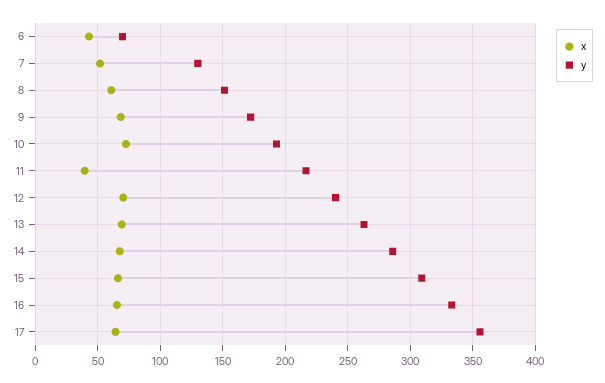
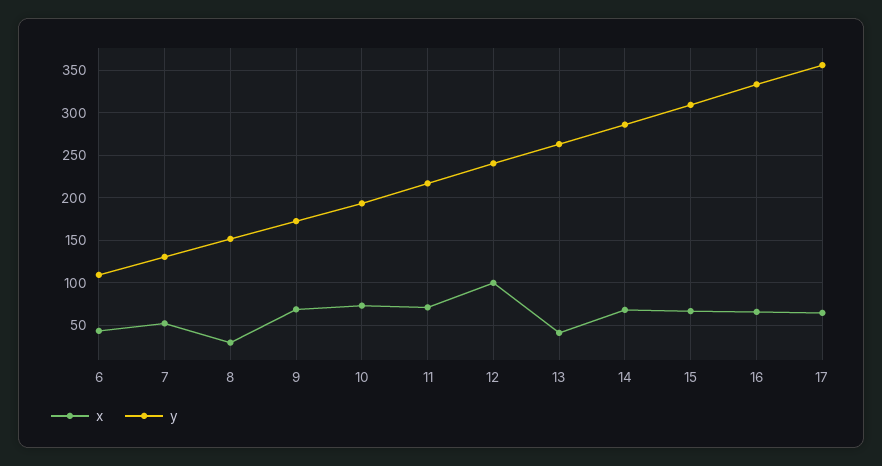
  {
    "x": {
      "6": 45,
      "7": 50,
-     "8": 60,
+     "8": 30,
      "9": 70,
      "10": 75,
-     "11": 40,
+     "11": 70,
-     "12": 70,
+     "12": 100,
-     "13": 70,
+     "13": 40,
      "14": 70,
      "15": 65,
      "16": 65,
      "17": 65
    },
    "y": {
-     "6": 70,
+     "6": 110,
      "7": 130,
      "8": 150,
      "9": 175,
      "10": 195,
      "11": 215,
      "12": 240,
      "13": 265,
      "14": 285,
      "15": 310,
      "16": 335,
      "17": 355
    }
  }

